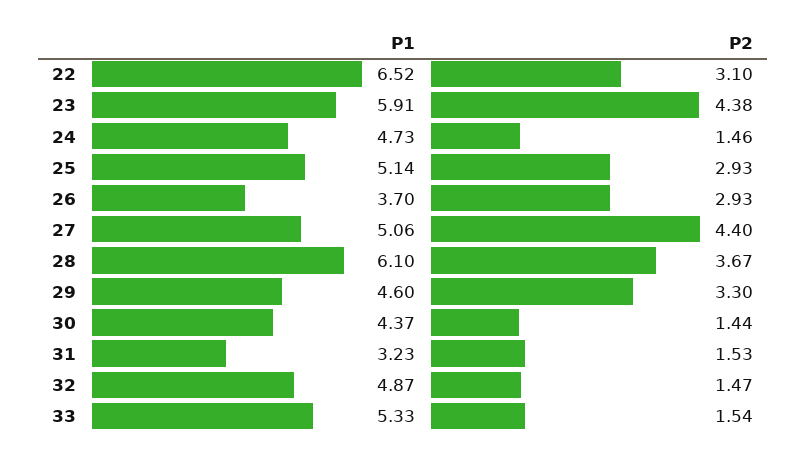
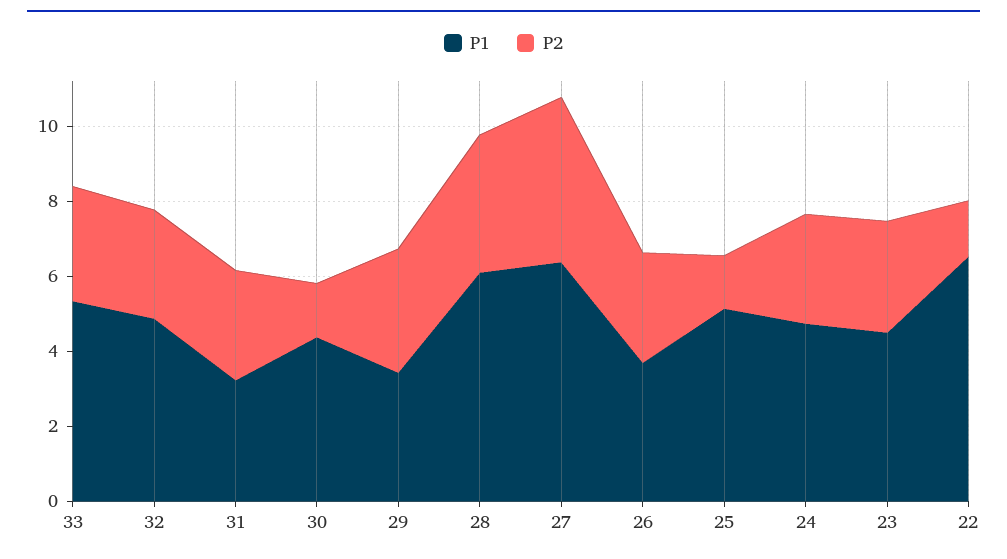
  {
    "P1": {
      "22": 6.52,
-     "23": 5.91,
+     "23": 4.5,
      "24": 4.73,
      "25": 5.14,
      "26": 3.7,
-     "27": 5.06,
+     "27": 6.5,
      "28": 6.1,
-     "29": 4.6,
+     "29": 3.5,
      "30": 4.37,
      "31": 3.23,
      "32": 4.87,
      "33": 5.33
    },
    "P2": {
-     "22": 3.1,
+     "22": 1.5,
-     "23": 4.38,
+     "23": 3,
-     "24": 1.46,
+     "24": 3,
-     "25": 2.93,
+     "25": 1.5,
      "26": 2.93,
      "27": 4.4,
      "28": 3.67,
      "29": 3.3,
      "30": 1.44,
-     "31": 1.53,
+     "31": 3,
-     "32": 1.47,
+     "32": 3,
-     "33": 1.54
+     "33": 3
    }
  }

